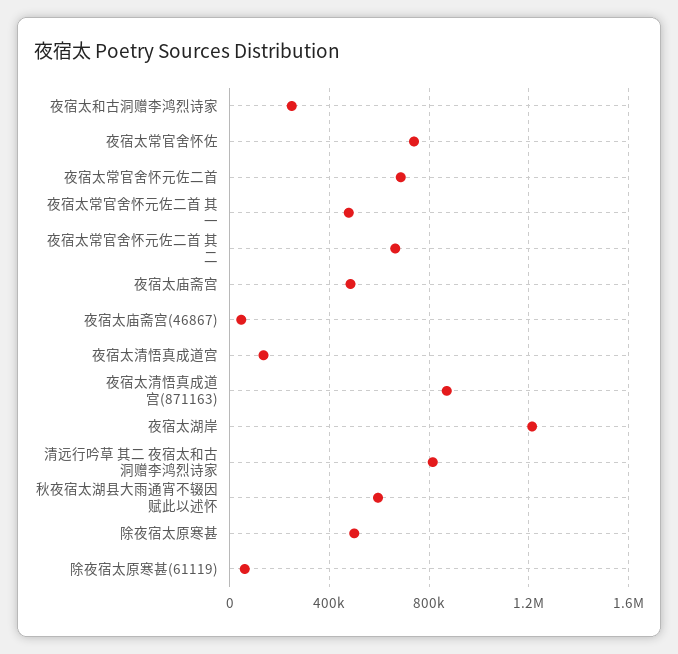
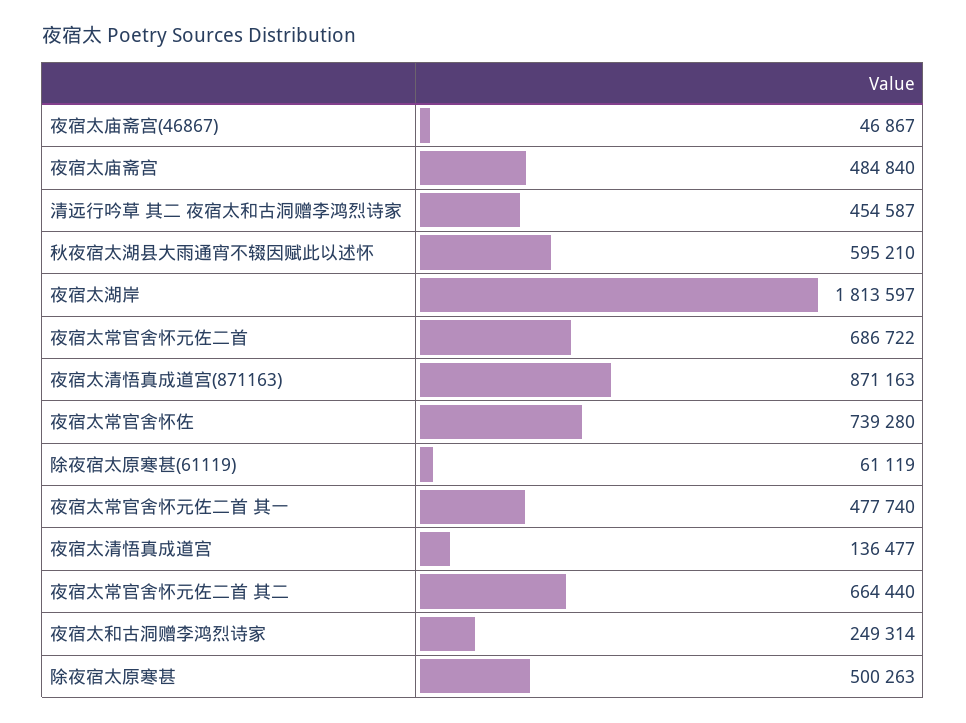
  {
    "夜宿太和古洞赠李鸿烈诗家": 249314,
    "夜宿太常官舍怀佐": 739280,
    "夜宿太常官舍怀元佐二首": 686722,
    "夜宿太常官舍怀元佐二首 其一": 477740,
    "夜宿太常官舍怀元佐二首 其二": 664440,
    "夜宿太庙斋宫": 484840,
    "夜宿太庙斋宫(46867)": 46867,
    "夜宿太清悟真成道宫": 136477,
    "夜宿太清悟真成道宫(871163)": 871163,
-   "夜宿太湖岸": 1200000,
+   "夜宿太湖岸": 1813597,
-   "清远行吟草 其二 夜宿太和古洞赠李鸿烈诗家": 800000,
+   "清远行吟草 其二 夜宿太和古洞赠李鸿烈诗家": 454587,
    "秋夜宿太湖县大雨通宵不辍因赋此以述怀": 595210,
    "除夜宿太原寒甚": 500263,
    "除夜宿太原寒甚(61119)": 61119
  }

